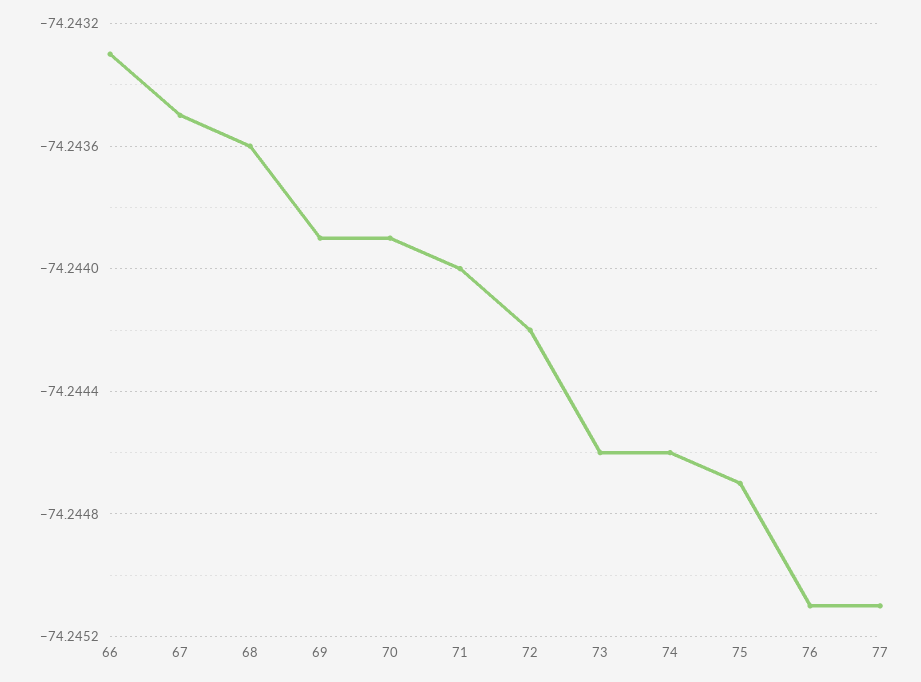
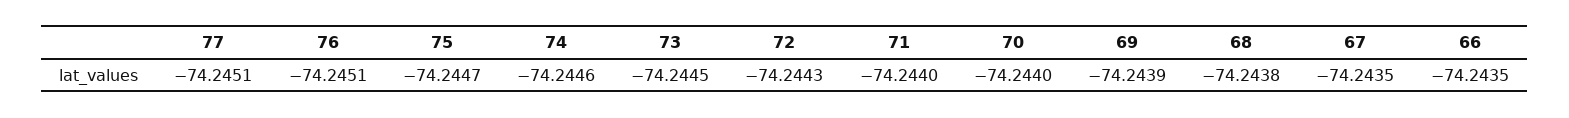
  {
-   "66": -74.2433,
+   "66": -74.2435,
    "67": -74.2435,
-   "68": -74.2436,
+   "68": -74.2438,
    "69": -74.2439,
-   "70": -74.2439,
+   "70": -74.244,
    "71": -74.244,
-   "72": -74.2442,
+   "72": -74.2443,
-   "73": -74.2446,
+   "73": -74.2445,
    "74": -74.2446,
    "75": -74.2447,
    "76": -74.2451,
    "77": -74.2451
  }

